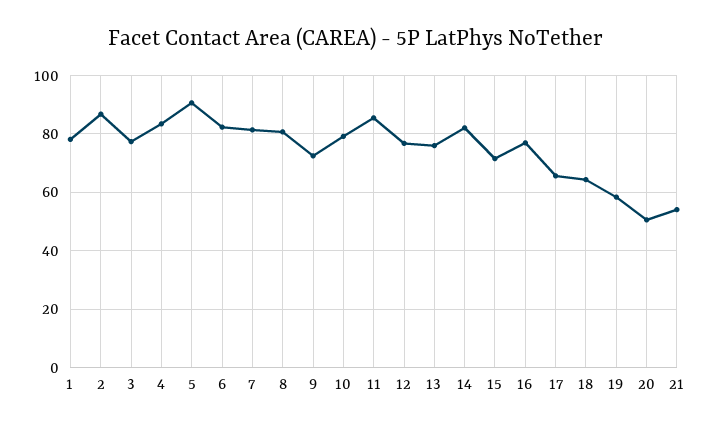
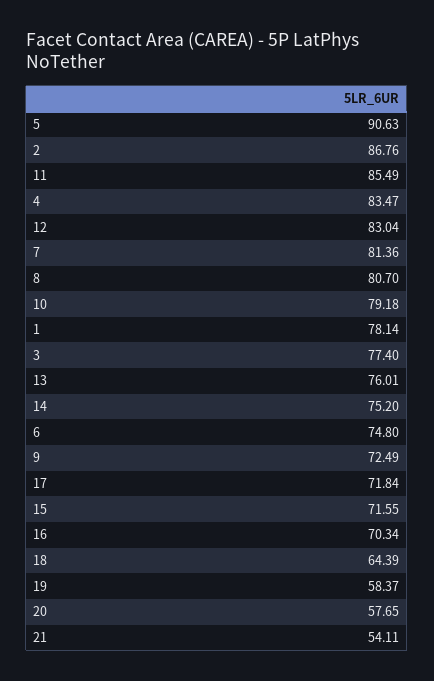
  {
    "1": 78.14,
    "2": 86.76,
    "3": 77.4,
    "4": 83.47,
    "5": 90.63,
-   "6": 82.5,
+   "6": 74.8,
    "7": 81.36,
    "8": 80.7,
    "9": 72.49,
    "10": 79.18,
    "11": 85.49,
-   "12": 77.5,
+   "12": 83.04,
    "13": 76.01,
-   "14": 82.5,
+   "14": 75.2,
    "15": 71.55,
-   "16": 77.5,
+   "16": 70.34,
-   "17": 65,
+   "17": 71.84,
    "18": 64.39,
    "19": 58.37,
-   "20": 50,
+   "20": 57.65,
    "21": 54.11
  }

